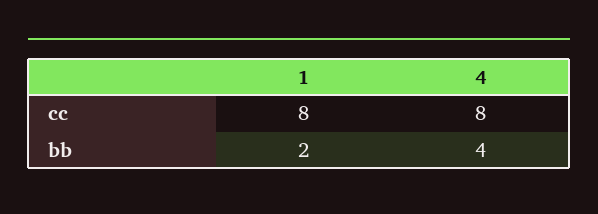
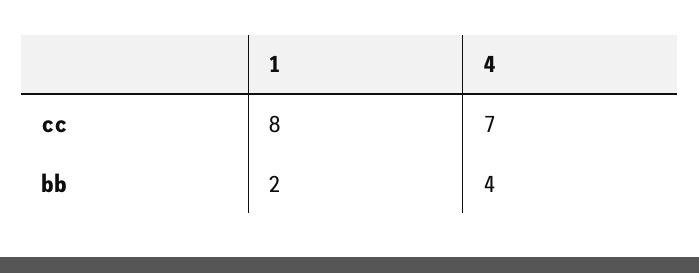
  {
    "1": {
      "cc": 8,
      "bb": 2
    },
    "4": {
-     "cc": 8,
+     "cc": 7,
      "bb": 4
    }
  }

